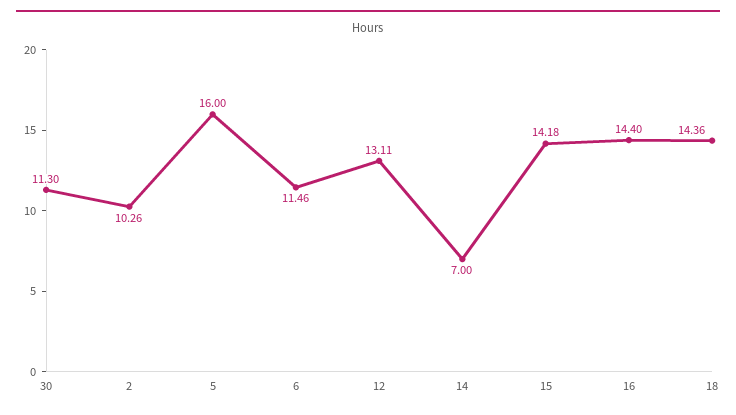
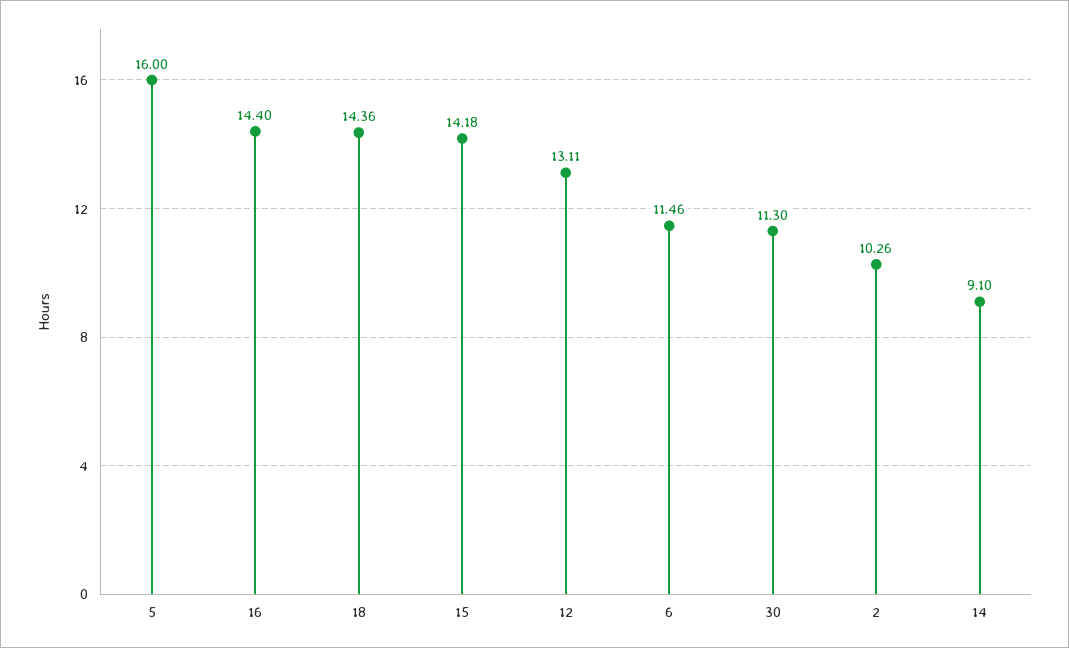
  {
    "30": 11.3,
    "2": 10.26,
    "5": 16,
    "6": 11.46,
    "12": 13.11,
-   "14": 7,
+   "14": 9.1,
    "15": 14.18,
    "16": 14.4,
    "18": 14.36
  }

